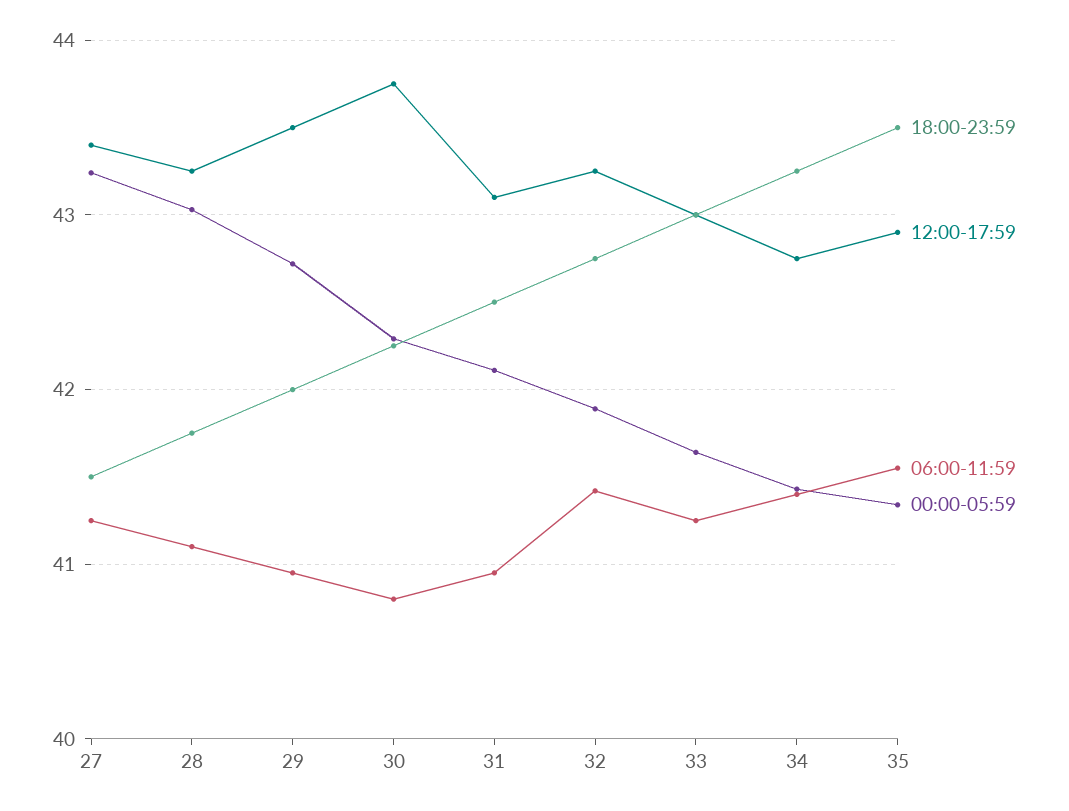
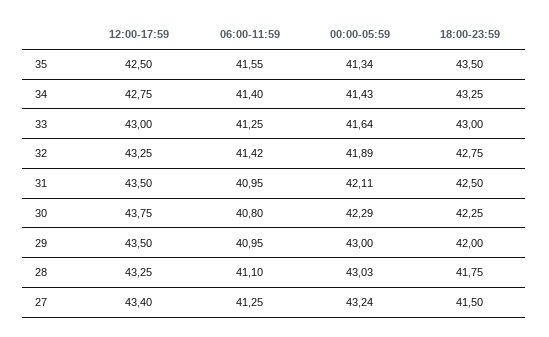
  {
    "18:00-23:59": {
      "27": 41.5,
      "28": 41.75,
      "29": 42,
      "30": 42.25,
      "31": 42.5,
      "32": 42.75,
      "33": 43,
      "34": 43.25,
      "35": 43.5
    },
    "12:00-17:59": {
      "27": 43.4,
      "28": 43.25,
      "29": 43.5,
      "30": 43.75,
-     "31": 43.1,
+     "31": 43.5,
      "32": 43.25,
      "33": 43,
      "34": 42.75,
-     "35": 42.9
+     "35": 42.5
    },
    "06:00-11:59": {
      "27": 41.25,
      "28": 41.1,
      "29": 40.95,
      "30": 40.8,
      "31": 40.95,
      "32": 41.42,
      "33": 41.25,
      "34": 41.4,
      "35": 41.55
    },
    "00:00-05:59": {
      "27": 43.24,
      "28": 43.03,
-     "29": 42.7,
+     "29": 43,
      "30": 42.29,
      "31": 42.11,
      "32": 41.89,
      "33": 41.64,
      "34": 41.43,
      "35": 41.34
    }
  }

